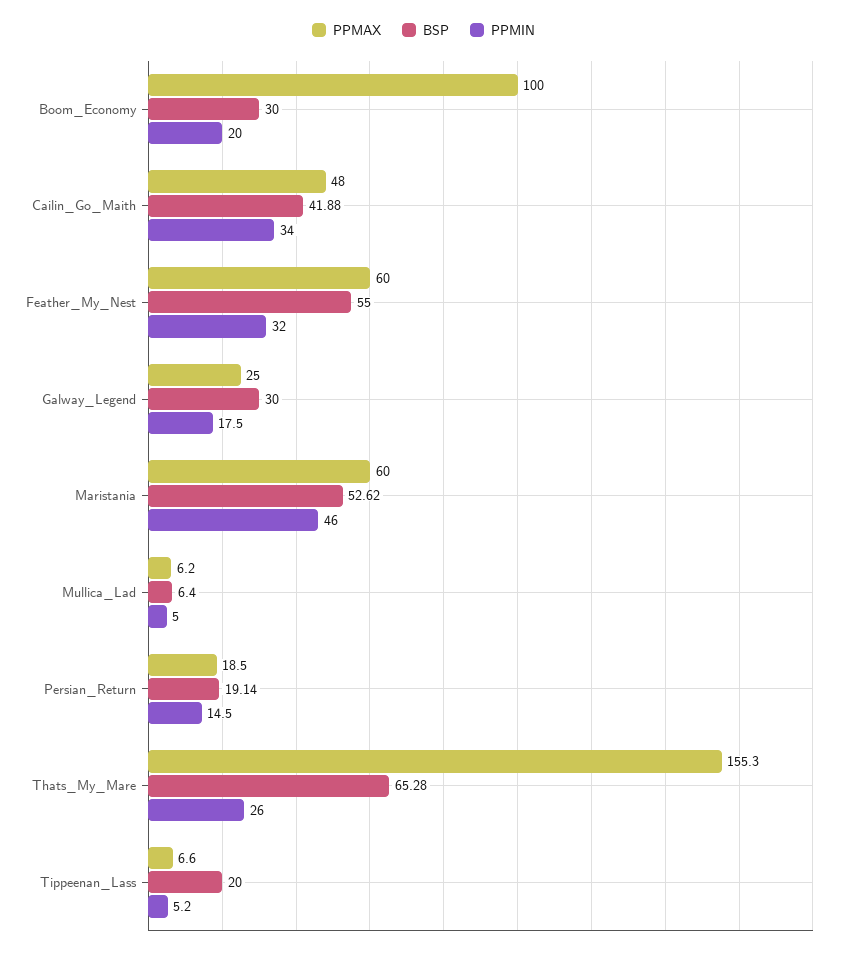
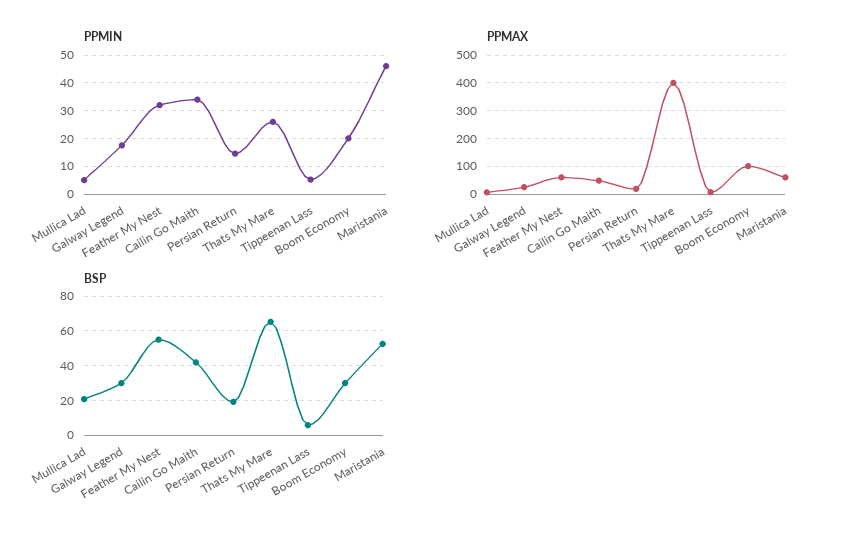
  {
    "PPMAX": {
      "Boom_Economy": 100,
      "Cailin_Go_Maith": 48,
      "Feather_My_Nest": 60,
      "Galway_Legend": 25,
      "Maristania": 60,
      "Mullica_Lad": 6.2,
      "Persian_Return": 18.5,
-     "Thats_My_Mare": 155.3,
+     "Thats_My_Mare": 400,
      "Tippeenan_Lass": 6.6
    },
    "BSP": {
      "Boom_Economy": 30,
      "Cailin_Go_Maith": 41.88,
      "Feather_My_Nest": 55,
      "Galway_Legend": 30,
      "Maristania": 52.62,
-     "Mullica_Lad": 6.4,
+     "Mullica_Lad": 20,
      "Persian_Return": 19.14,
      "Thats_My_Mare": 65.28,
-     "Tippeenan_Lass": 20
+     "Tippeenan_Lass": 5
    },
    "PPMIN": {
      "Boom_Economy": 20,
      "Cailin_Go_Maith": 34,
      "Feather_My_Nest": 32,
      "Galway_Legend": 17.5,
      "Maristania": 46,
      "Mullica_Lad": 5,
      "Persian_Return": 14.5,
      "Thats_My_Mare": 26,
      "Tippeenan_Lass": 5.2
    }
  }

